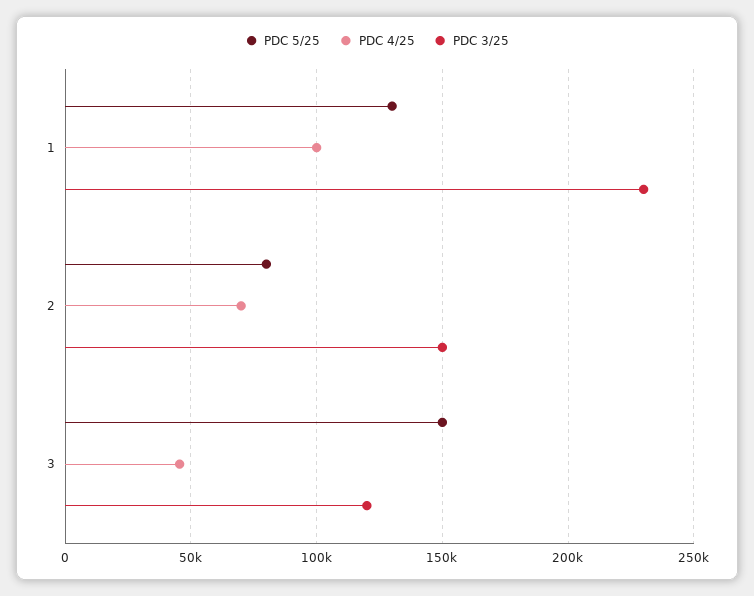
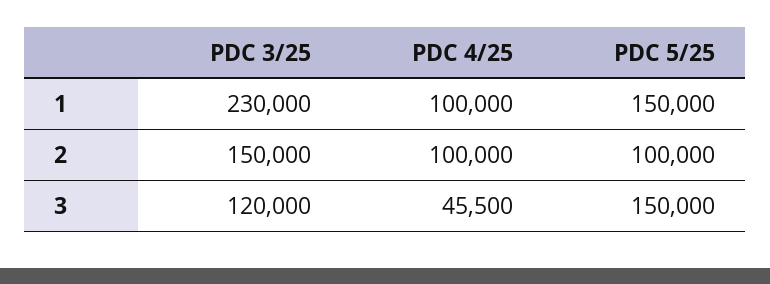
  {
    "PDC 5/25": {
-     "1": 130000,
+     "1": 150000,
-     "2": 80000,
+     "2": 100000,
      "3": 150000
    },
    "PDC 4/25": {
      "1": 100000,
-     "2": 70000,
+     "2": 100000,
      "3": 45500
    },
    "PDC 3/25": {
      "1": 230000,
      "2": 150000,
      "3": 120000
    }
  }

